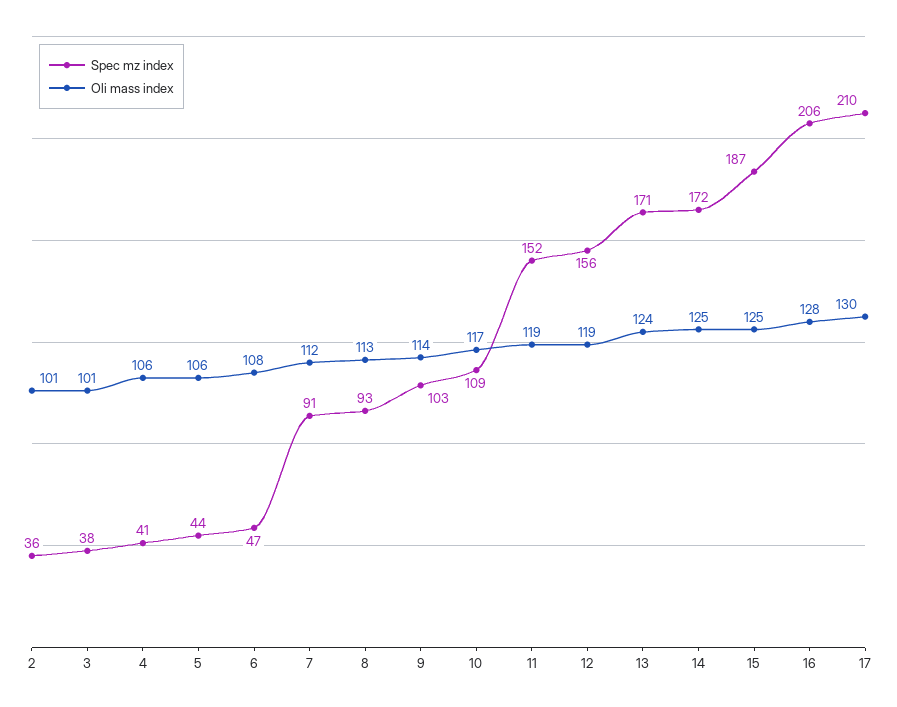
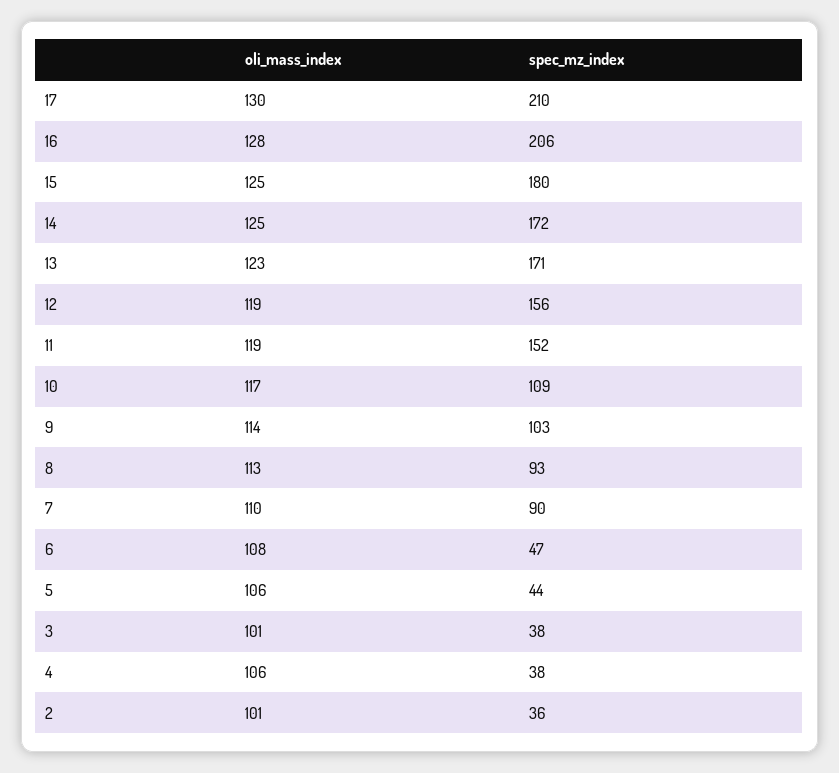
  {
    "Spec mz index": {
      "2": 36,
      "3": 38,
-     "4": 41,
+     "4": 38,
      "5": 44,
      "6": 47,
-     "7": 91,
+     "7": 90,
      "8": 93,
      "9": 103,
      "10": 109,
      "11": 152,
      "12": 156,
      "13": 171,
      "14": 172,
-     "15": 187,
+     "15": 180,
      "16": 206,
      "17": 210
    },
    "Oli mass index": {
      "2": 101,
      "3": 101,
      "4": 106,
      "5": 106,
      "6": 108,
-     "7": 112,
+     "7": 110,
      "8": 113,
      "9": 114,
      "10": 117,
      "11": 119,
      "12": 119,
-     "13": 124,
+     "13": 123,
      "14": 125,
      "15": 125,
      "16": 128,
      "17": 130
    }
  }

